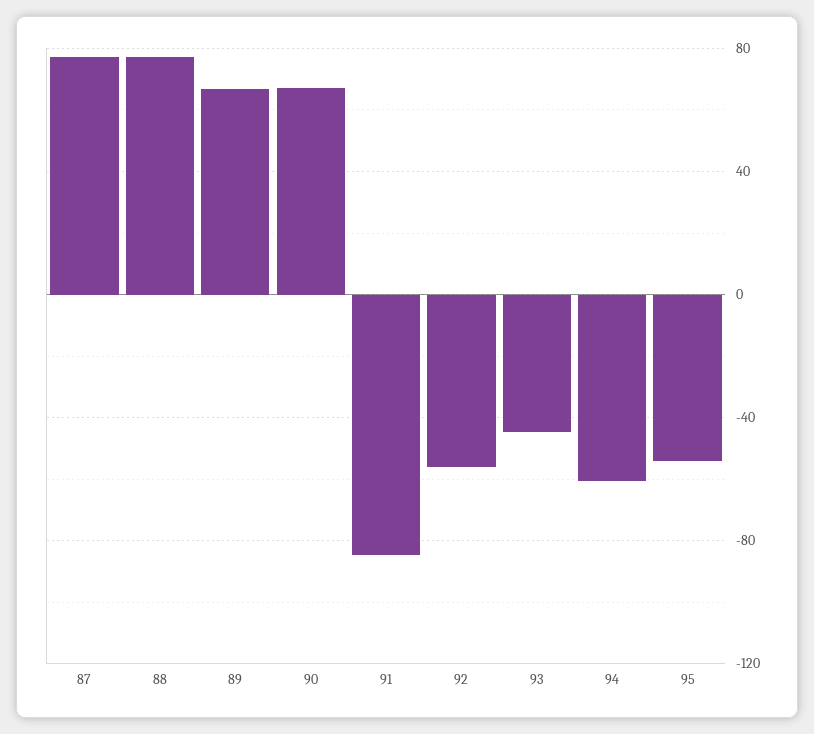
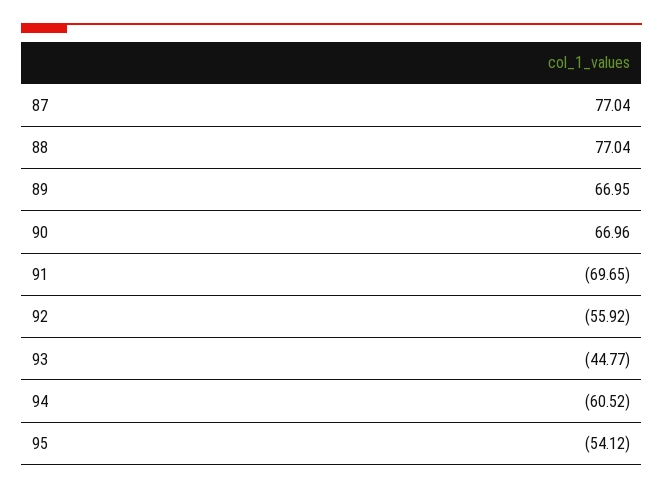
  {
    "87": 77.04,
    "88": 77.04,
    "89": 66.95,
    "90": 66.96,
-   "91": -85,
+   "91": -69.65,
    "92": -55.92,
    "93": -44.77,
    "94": -60.52,
    "95": -54.12
  }

